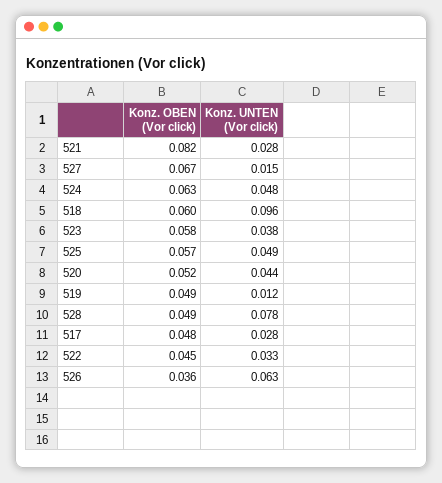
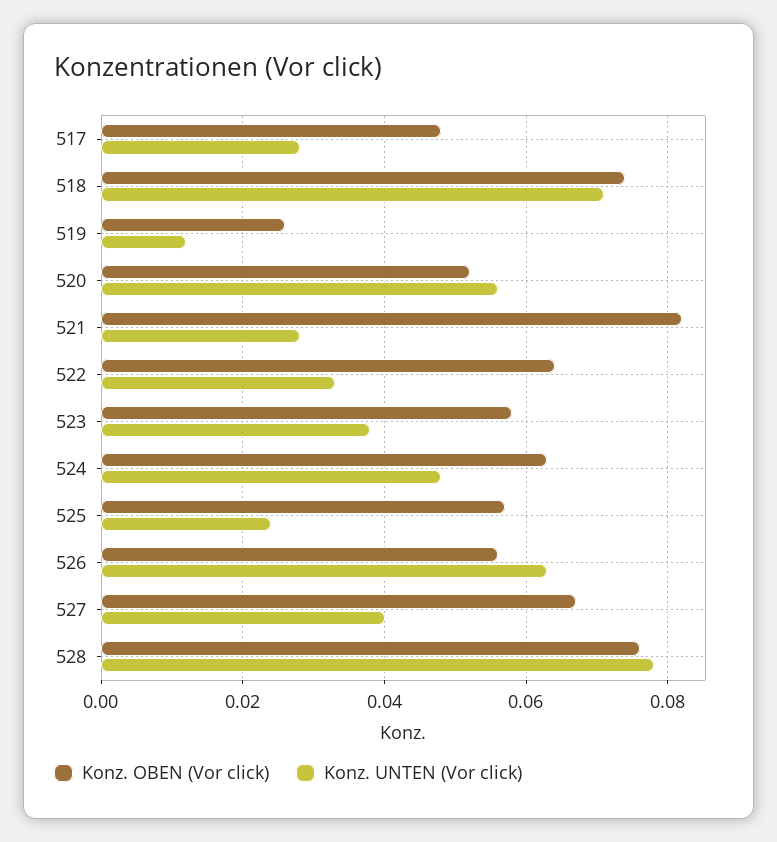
  {
    "Konz. OBEN (Vor click)": {
      "521": 0.082,
      "527": 0.067,
      "524": 0.063,
-     "518": 0.06,
+     "518": 0.075,
      "523": 0.058,
      "525": 0.057,
      "520": 0.052,
-     "519": 0.049,
+     "519": 0.025,
-     "528": 0.049,
+     "528": 0.075,
      "517": 0.048,
-     "522": 0.045,
+     "522": 0.065,
-     "526": 0.036
+     "526": 0.055
    },
    "Konz. UNTEN (Vor click)": {
      "521": 0.028,
-     "527": 0.015,
+     "527": 0.04,
      "524": 0.048,
-     "518": 0.096,
+     "518": 0.07,
      "523": 0.038,
-     "525": 0.049,
+     "525": 0.025,
-     "520": 0.044,
+     "520": 0.055,
      "519": 0.012,
      "528": 0.078,
      "517": 0.028,
      "522": 0.033,
      "526": 0.063
    }
  }

